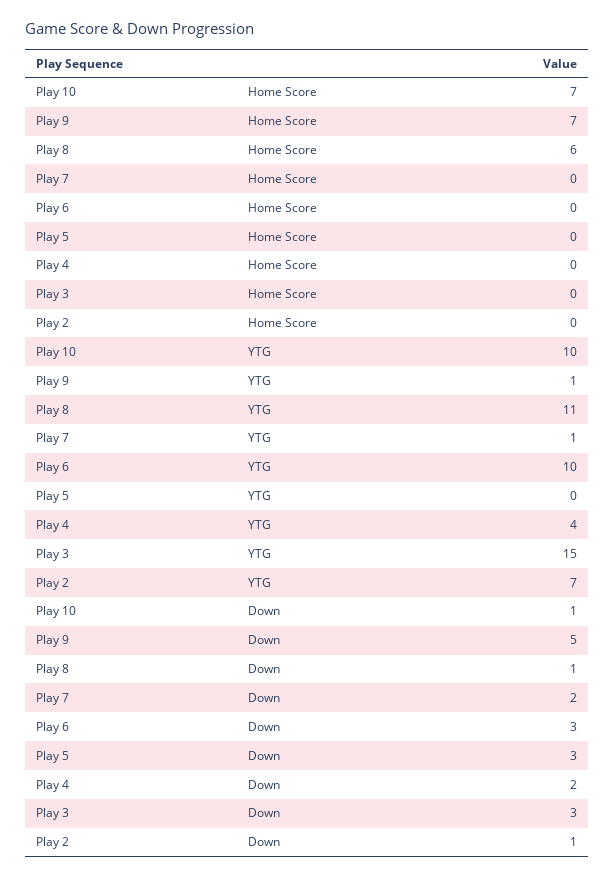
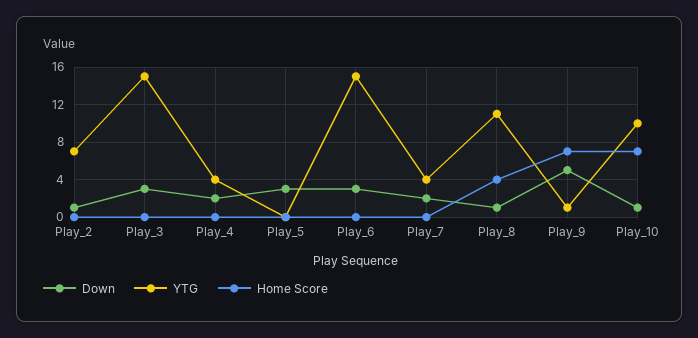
  {
    "Home Score": {
      "Play 10": 7,
      "Play 9": 7,
-     "Play 8": 6,
+     "Play 8": 4,
      "Play 7": 0,
      "Play 6": 0,
      "Play 5": 0,
      "Play 4": 0,
      "Play 3": 0,
      "Play 2": 0
    },
    "YTG": {
      "Play 10": 10,
      "Play 9": 1,
      "Play 8": 11,
-     "Play 7": 1,
+     "Play 7": 4,
-     "Play 6": 10,
+     "Play 6": 15,
      "Play 5": 0,
      "Play 4": 4,
      "Play 3": 15,
      "Play 2": 7
    },
    "Down": {
      "Play 10": 1,
      "Play 9": 5,
      "Play 8": 1,
      "Play 7": 2,
      "Play 6": 3,
      "Play 5": 3,
      "Play 4": 2,
      "Play 3": 3,
      "Play 2": 1
    }
  }

